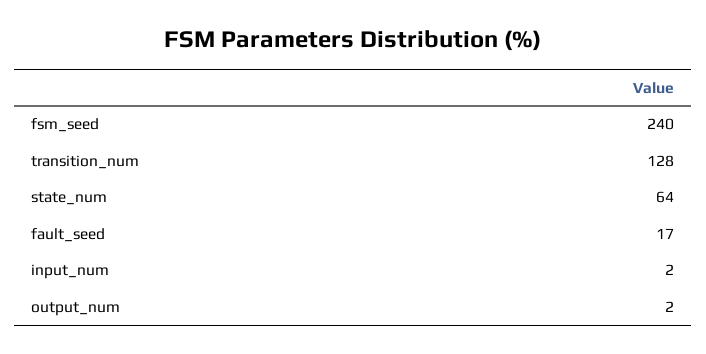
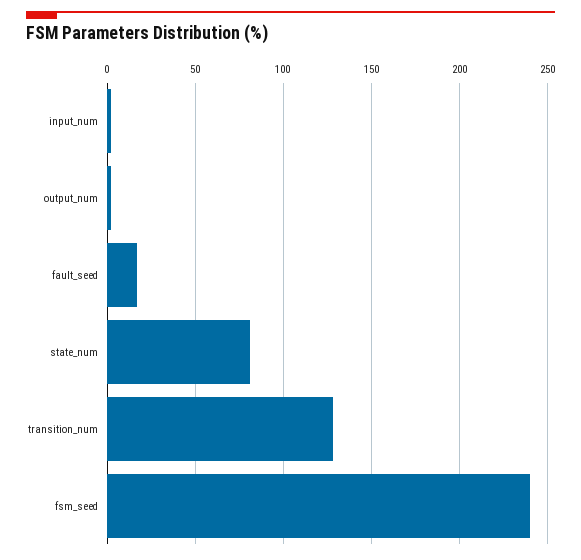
  {
    "fsm_seed": 240,
    "transition_num": 128,
-   "state_num": 64,
+   "state_num": 80,
    "fault_seed": 17,
    "input_num": 2,
    "output_num": 2
  }

